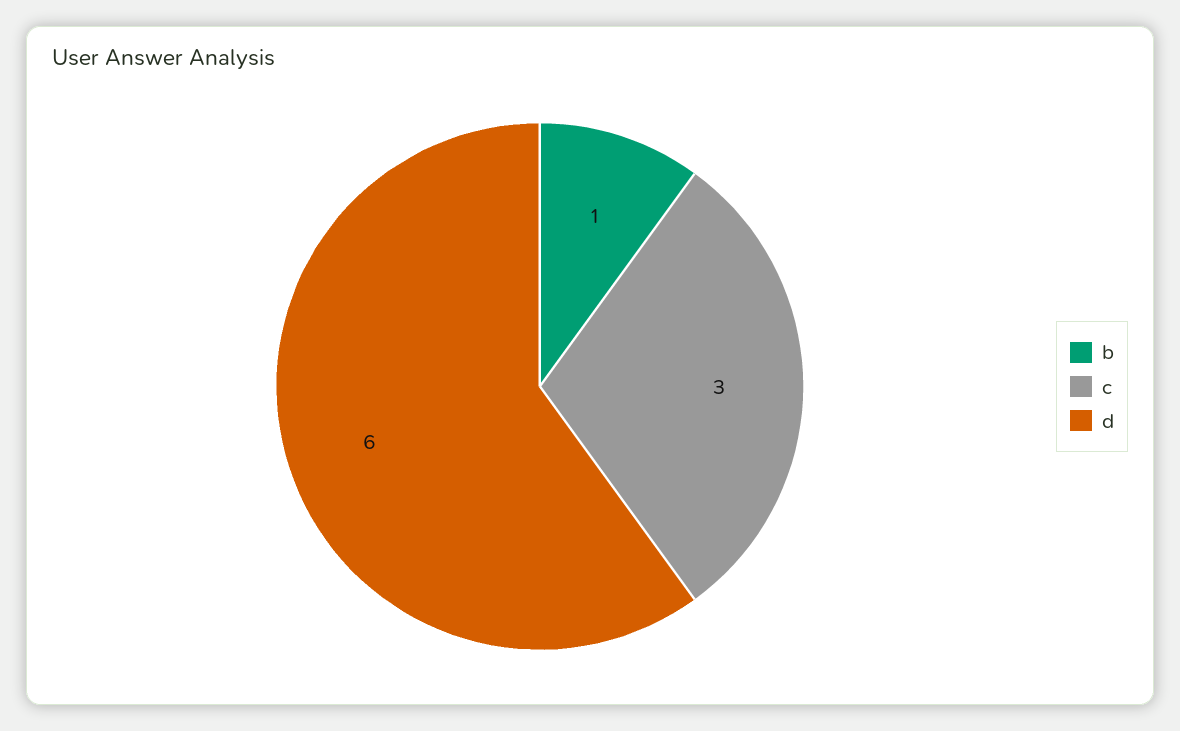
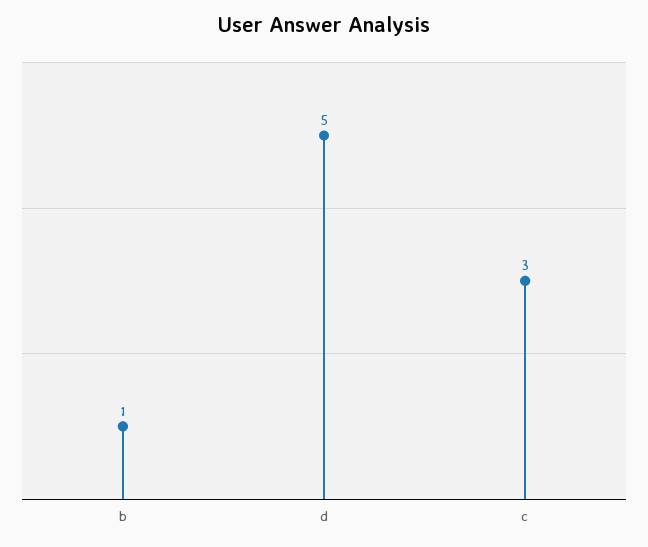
  {
    "b": 1,
    "c": 3,
-   "d": 6
+   "d": 5
  }

